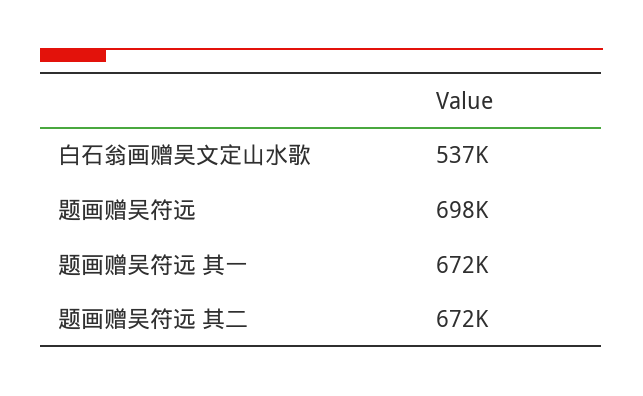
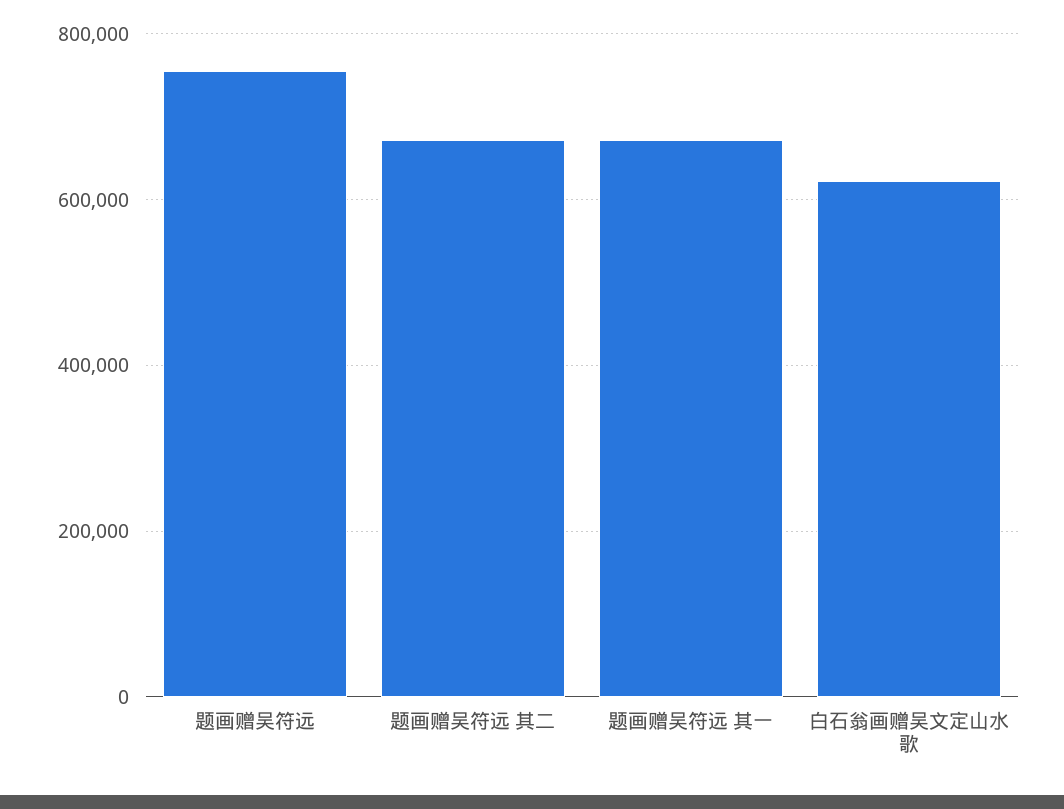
  {
-   "白石翁画赠吴文定山水歌": 537000,
+   "白石翁画赠吴文定山水歌": 620000,
-   "题画赠吴符远": 698000,
+   "题画赠吴符远": 760000,
    "题画赠吴符远 其一": 672000,
    "题画赠吴符远 其二": 672000
  }

